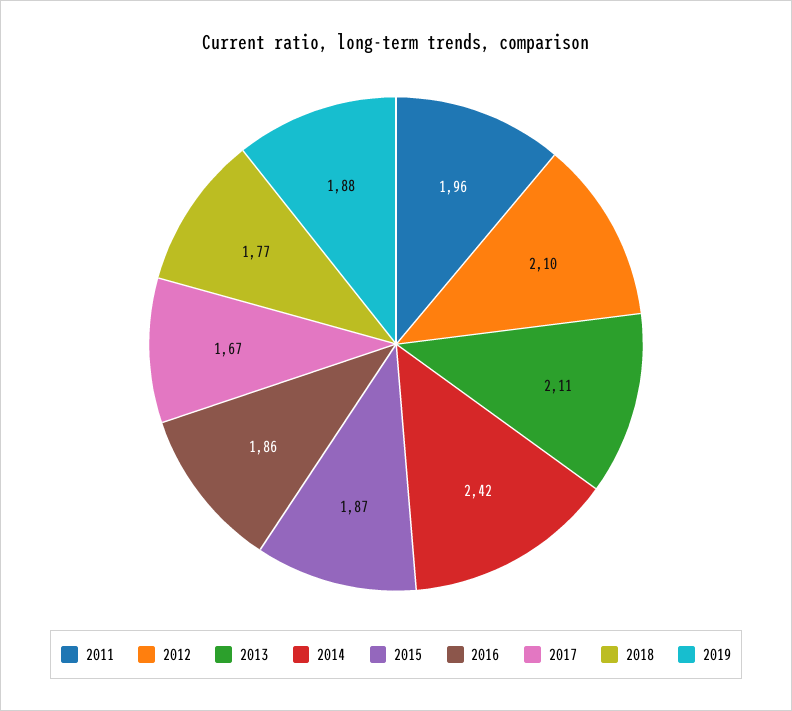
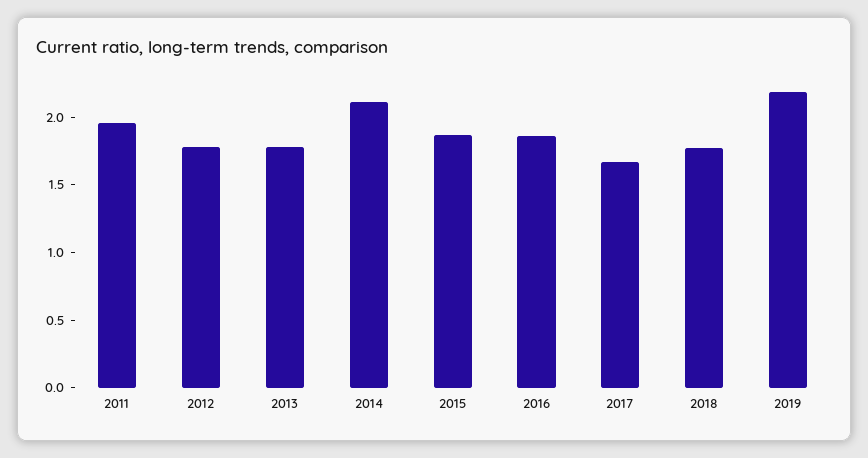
  {
    "2011": 1.96,
-   "2012": 2.1,
+   "2012": 1.8,
-   "2013": 2.11,
+   "2013": 1.8,
-   "2014": 2.42,
+   "2014": 2.1,
    "2015": 1.87,
    "2016": 1.86,
    "2017": 1.67,
    "2018": 1.77,
-   "2019": 1.88
+   "2019": 2.2
  }

